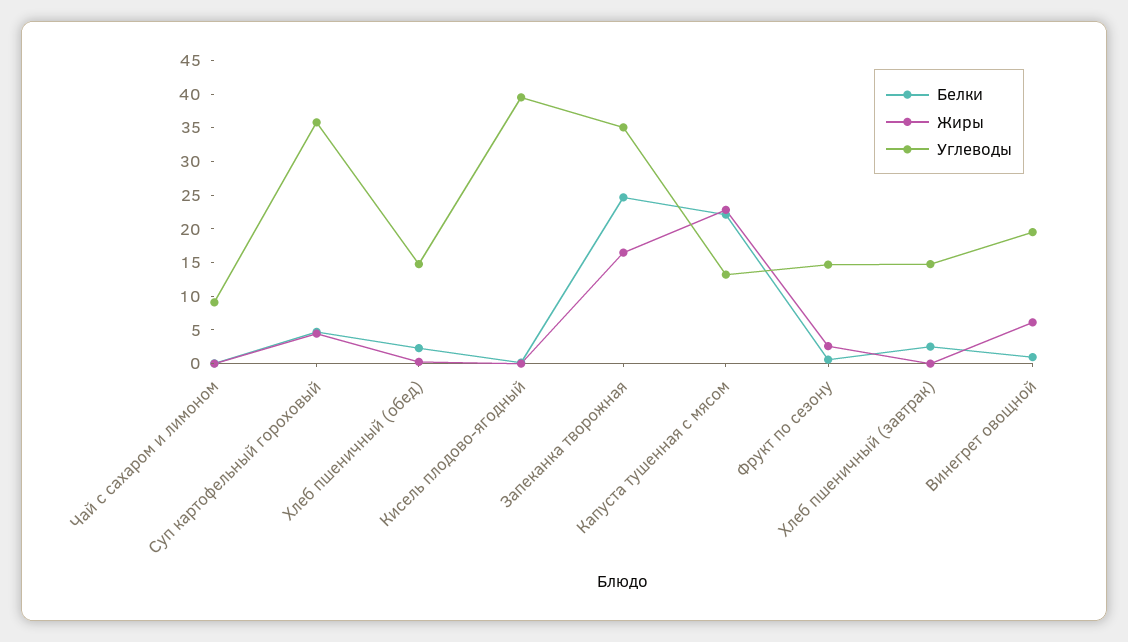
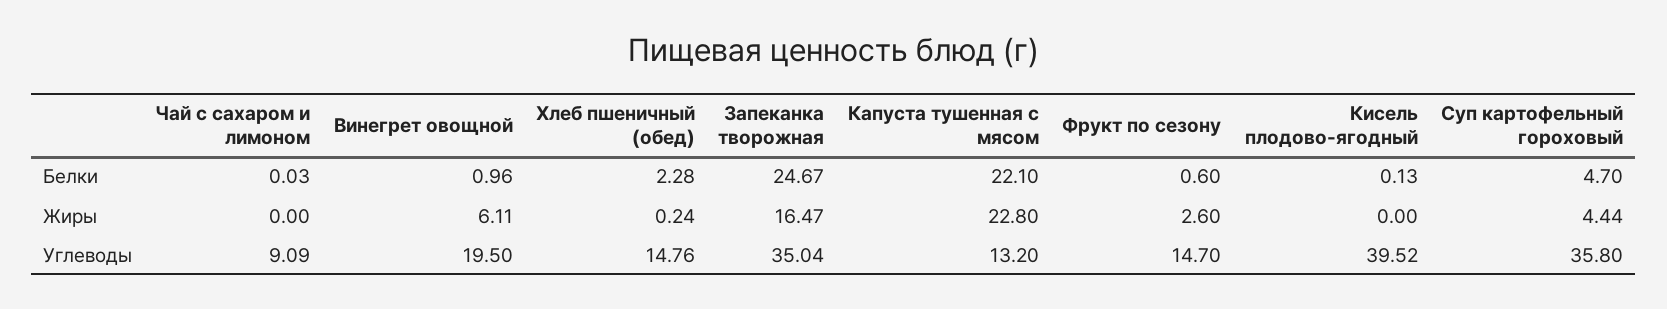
  {
    "Белки": {
      "Чай с сахаром и лимоном": 0.03,
      "Суп картофельный гороховый": 4.7,
      "Хлеб пшеничный (обед)": 2.28,
      "Кисель плодово-ягодный": 0.13,
      "Запеканка творожная": 24.67,
      "Капуста тушенная с мясом": 22.1,
      "Фрукт по сезону": 0.6,
-     "Хлеб пшеничный (завтрак)": 2.5,
      "Винегрет овощной": 0.96
    },
    "Жиры": {
      "Чай с сахаром и лимоном": 0,
      "Суп картофельный гороховый": 4.44,
      "Хлеб пшеничный (обед)": 0.24,
      "Кисель плодово-ягодный": 0,
      "Запеканка творожная": 16.47,
      "Капуста тушенная с мясом": 22.8,
      "Фрукт по сезону": 2.6,
-     "Хлеб пшеничный (завтрак)": 0,
      "Винегрет овощной": 6.11
    },
    "Углеводы": {
      "Чай с сахаром и лимоном": 9.09,
      "Суп картофельный гороховый": 35.8,
      "Хлеб пшеничный (обед)": 14.76,
      "Кисель плодово-ягодный": 39.52,
      "Запеканка творожная": 35.04,
      "Капуста тушенная с мясом": 13.2,
      "Фрукт по сезону": 14.7,
-     "Хлеб пшеничный (завтрак)": 15,
      "Винегрет овощной": 19.5
    }
  }

